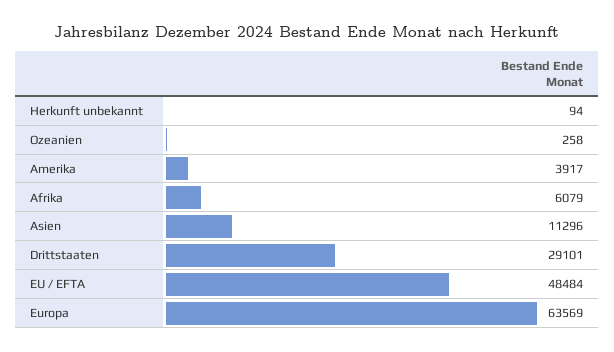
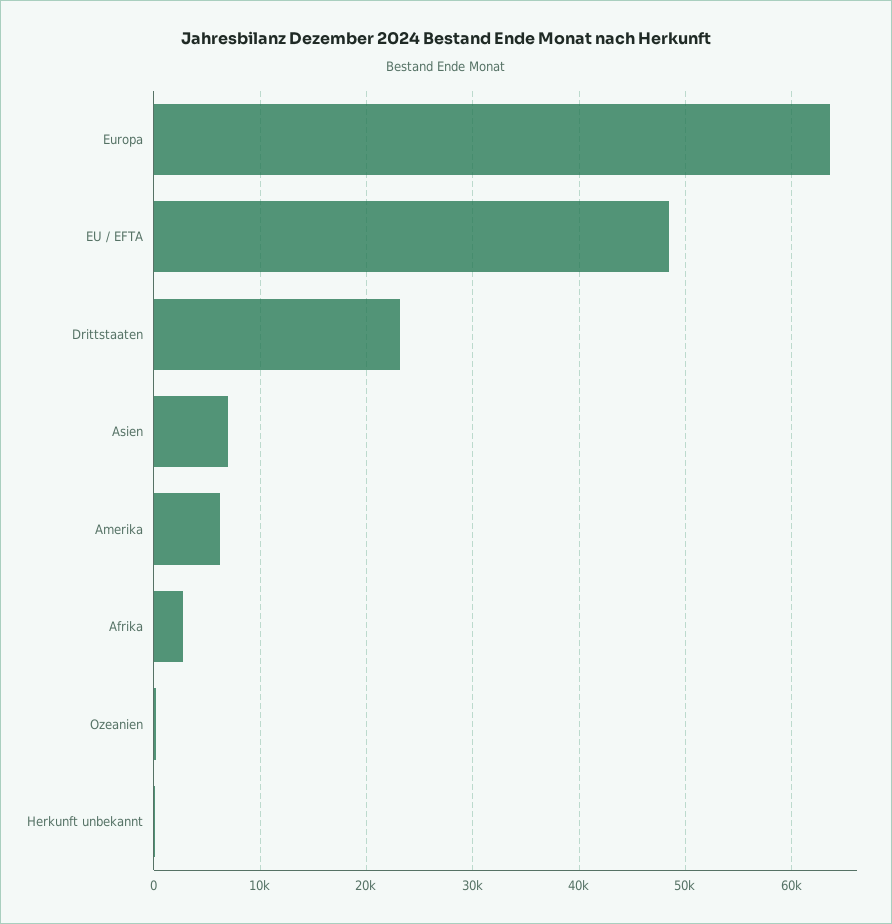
  {
    "Herkunft unbekannt": 94,
    "Ozeanien": 258,
-   "Amerika": 3917,
+   "Amerika": 6000,
-   "Afrika": 6079,
+   "Afrika": 3000,
-   "Asien": 11296,
+   "Asien": 7000,
-   "Drittstaaten": 29101,
+   "Drittstaaten": 23000,
    "EU / EFTA": 48484,
    "Europa": 63569
  }

